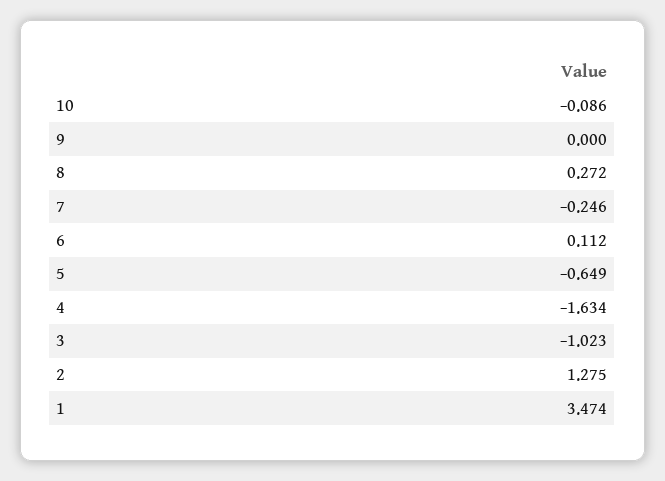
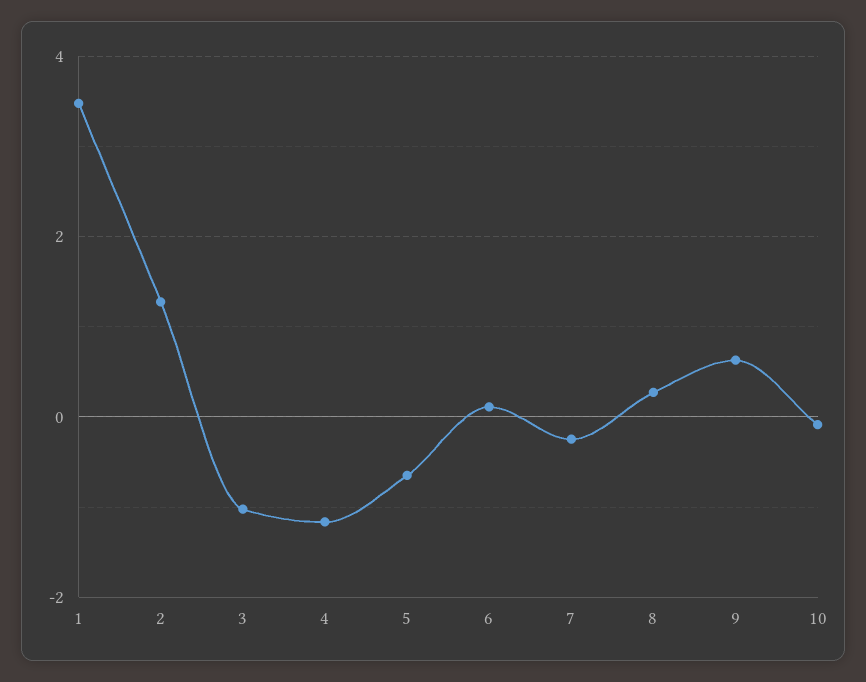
  {
    "10": -0.086,
-   "9": 0,
+   "9": 0.6,
    "8": 0.272,
    "7": -0.246,
    "6": 0.112,
    "5": -0.649,
-   "4": -1.634,
+   "4": -1.2,
    "3": -1.023,
    "2": 1.275,
    "1": 3.474
  }

